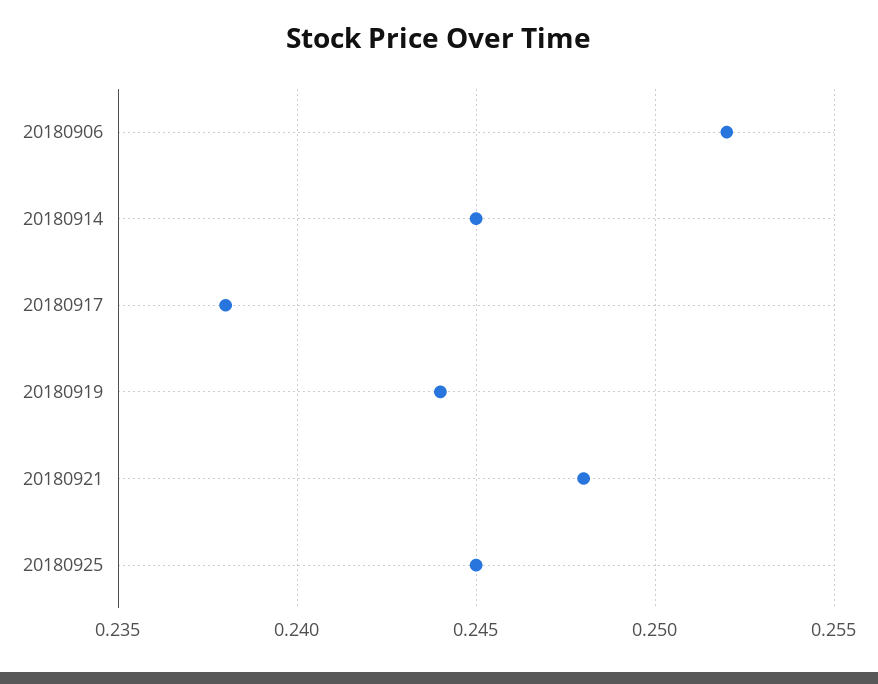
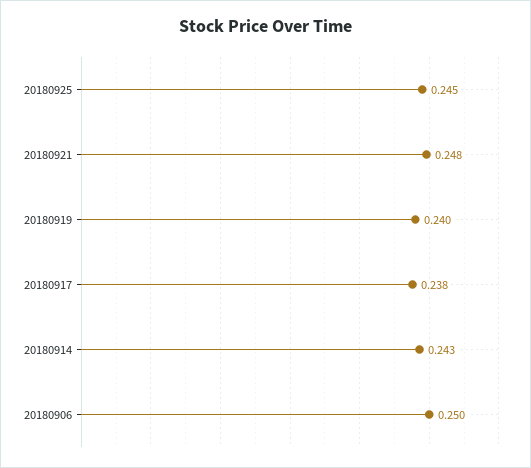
  {
-   "20180906": 0.252,
+   "20180906": 0.25,
-   "20180914": 0.245,
+   "20180914": 0.243,
    "20180917": 0.238,
-   "20180919": 0.244,
+   "20180919": 0.24,
    "20180921": 0.248,
    "20180925": 0.245
  }

